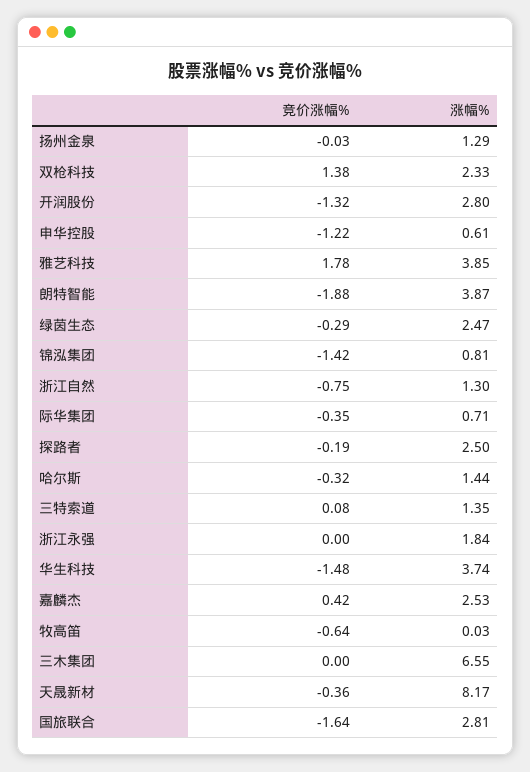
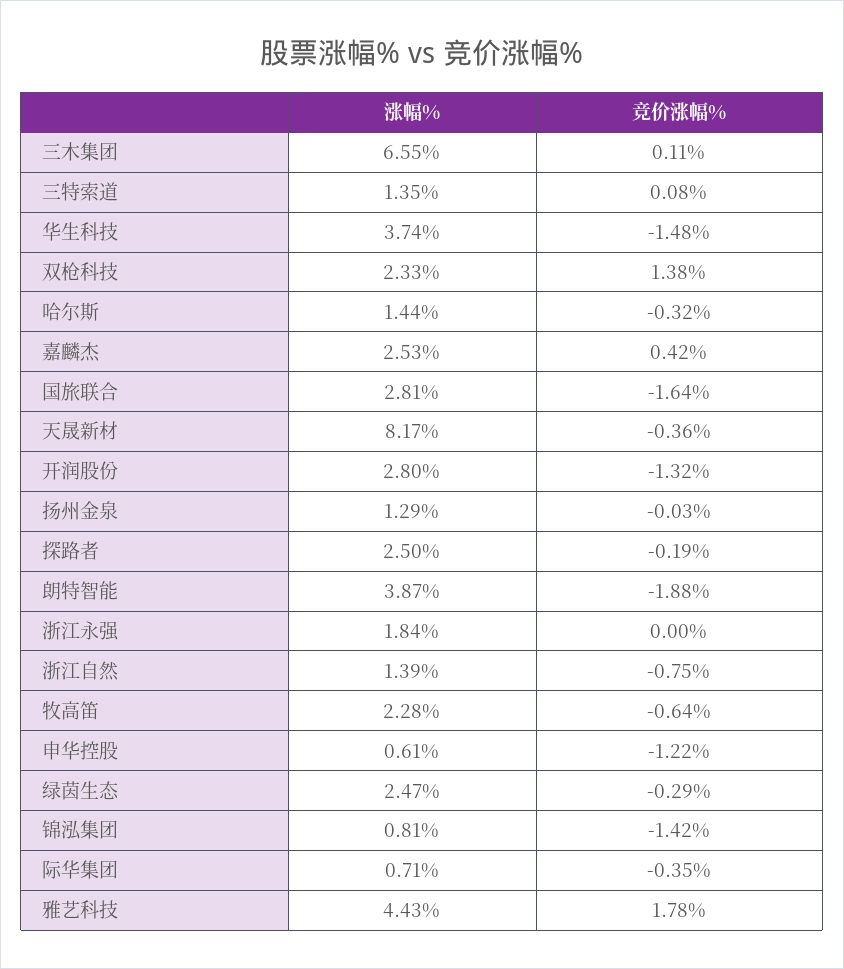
  {
    "竞价涨幅%": {
      "扬州金泉": -0.03,
      "双枪科技": 1.38,
      "开润股份": -1.32,
      "申华控股": -1.22,
      "雅艺科技": 1.78,
      "朗特智能": -1.88,
      "绿茵生态": -0.29,
      "锦泓集团": -1.42,
      "浙江自然": -0.75,
      "际华集团": -0.35,
      "探路者": -0.19,
      "哈尔斯": -0.32,
      "三特索道": 0.08,
      "浙江永强": 0,
      "华生科技": -1.48,
      "嘉麟杰": 0.42,
      "牧高笛": -0.64,
-     "三木集团": 0,
+     "三木集团": 0.11,
      "天晟新材": -0.36,
      "国旅联合": -1.64
    },
    "涨幅%": {
      "扬州金泉": 1.29,
      "双枪科技": 2.33,
      "开润股份": 2.8,
      "申华控股": 0.61,
-     "雅艺科技": 3.85,
+     "雅艺科技": 4.43,
      "朗特智能": 3.87,
      "绿茵生态": 2.47,
      "锦泓集团": 0.81,
-     "浙江自然": 1.3,
+     "浙江自然": 1.39,
      "际华集团": 0.71,
      "探路者": 2.5,
      "哈尔斯": 1.44,
      "三特索道": 1.35,
      "浙江永强": 1.84,
      "华生科技": 3.74,
      "嘉麟杰": 2.53,
-     "牧高笛": 0.03,
+     "牧高笛": 2.28,
      "三木集团": 6.55,
      "天晟新材": 8.17,
      "国旅联合": 2.81
    }
  }

